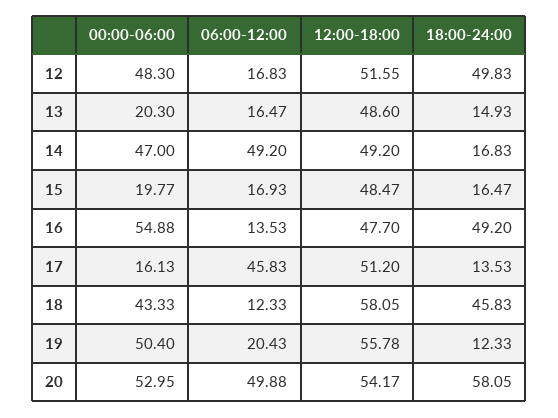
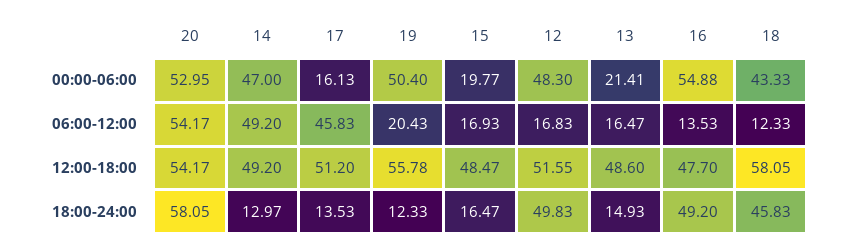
  {
    "00:00-06:00": {
      "12": 48.3,
-     "13": 20.3,
+     "13": 21.41,
      "14": 47,
      "15": 19.77,
      "16": 54.88,
      "17": 16.13,
      "18": 43.33,
      "19": 50.4,
      "20": 52.95
    },
    "06:00-12:00": {
      "12": 16.83,
      "13": 16.47,
      "14": 49.2,
      "15": 16.93,
      "16": 13.53,
      "17": 45.83,
      "18": 12.33,
      "19": 20.43,
-     "20": 49.88
+     "20": 54.17
    },
    "12:00-18:00": {
      "12": 51.55,
      "13": 48.6,
      "14": 49.2,
      "15": 48.47,
      "16": 47.7,
      "17": 51.2,
      "18": 58.05,
      "19": 55.78,
      "20": 54.17
    },
    "18:00-24:00": {
      "12": 49.83,
      "13": 14.93,
-     "14": 16.83,
+     "14": 12.97,
      "15": 16.47,
      "16": 49.2,
      "17": 13.53,
      "18": 45.83,
      "19": 12.33,
      "20": 58.05
    }
  }

